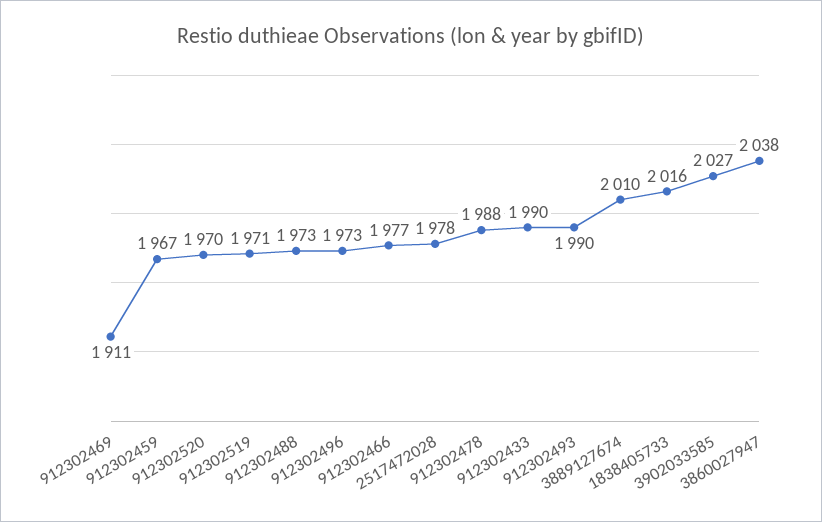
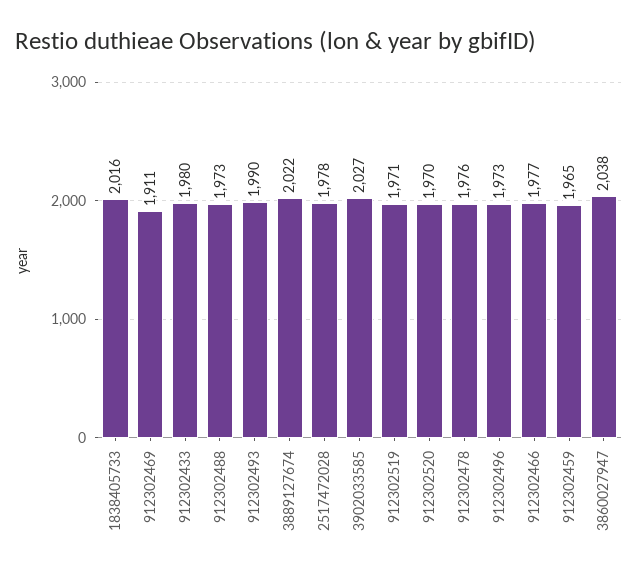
  {
    "912302469": 1911,
-   "912302459": 1967,
+   "912302459": 1965,
    "912302520": 1970,
    "912302519": 1971,
    "912302488": 1973,
    "912302496": 1973,
    "912302466": 1977,
    "2517472028": 1978,
-   "912302478": 1988,
+   "912302478": 1976,
-   "912302433": 1990,
+   "912302433": 1980,
    "912302493": 1990,
-   "3889127674": 2010,
+   "3889127674": 2022,
    "1838405733": 2016,
    "3902033585": 2027,
    "3860027947": 2038
  }

